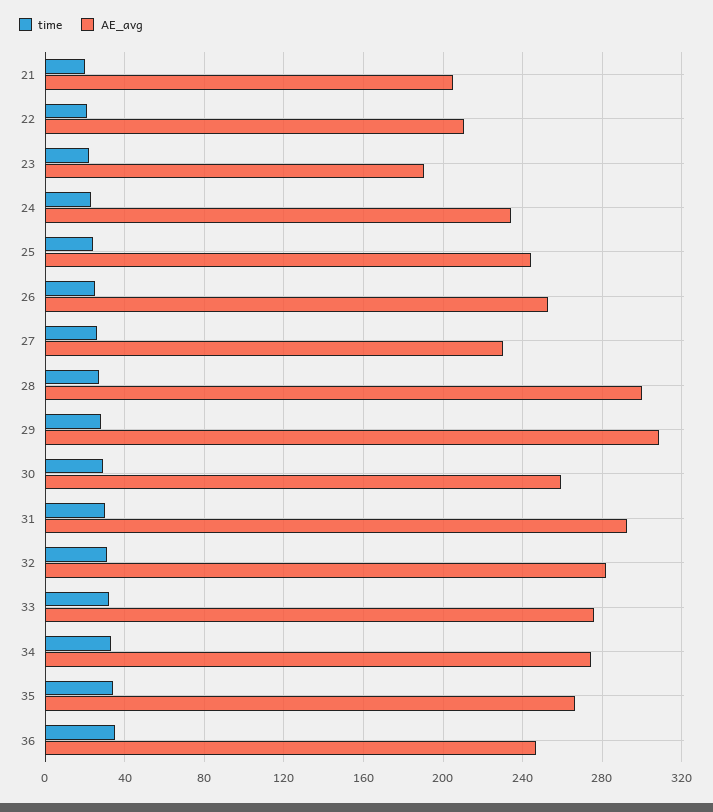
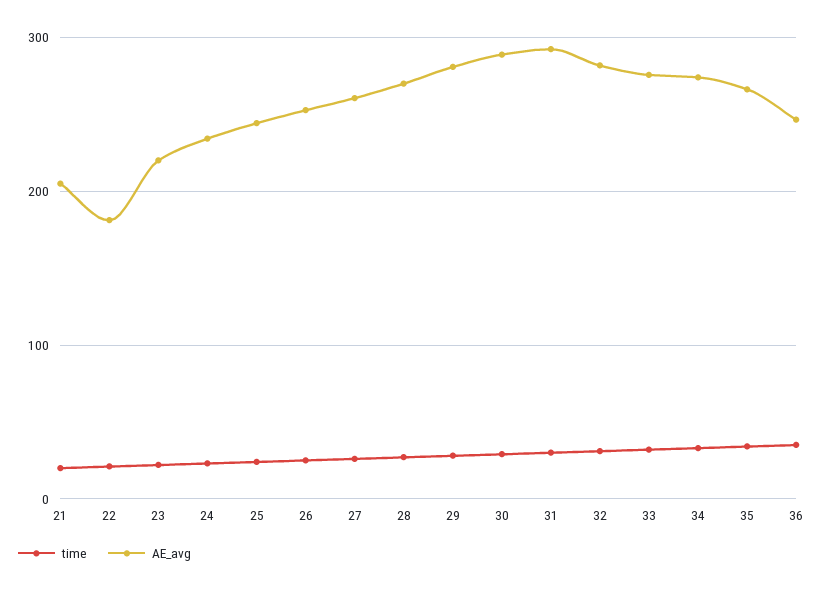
  {
    "time": {
      "21": 20,
      "22": 20,
      "23": 20,
      "24": 25,
      "25": 25,
      "26": 25,
      "27": 25,
      "28": 25,
      "29": 30,
      "30": 30,
      "31": 30,
      "32": 30,
      "33": 30,
      "34": 35,
      "35": 35,
      "36": 35
    },
    "AE_avg": {
      "21": 205,
-     "22": 210,
+     "22": 180,
-     "23": 190,
+     "23": 220,
      "24": 235,
      "25": 245,
      "26": 255,
-     "27": 230,
+     "27": 260,
-     "28": 300,
+     "28": 270,
-     "29": 310,
+     "29": 280,
-     "30": 260,
+     "30": 290,
      "31": 295,
      "32": 280,
      "33": 275,
      "34": 275,
      "35": 265,
      "36": 245
    }
  }

